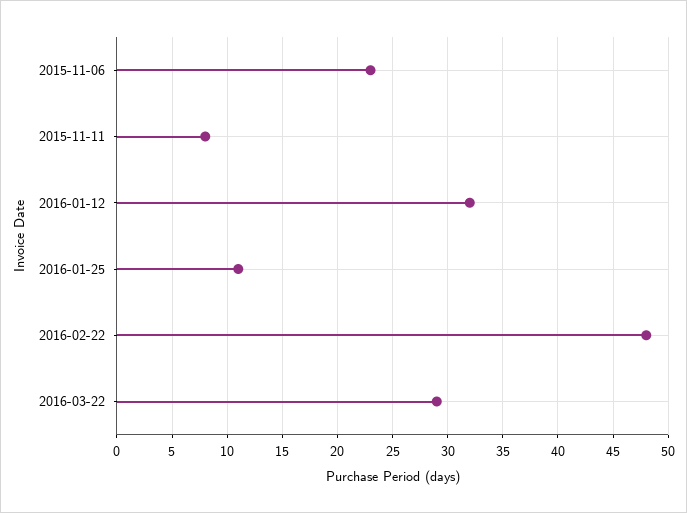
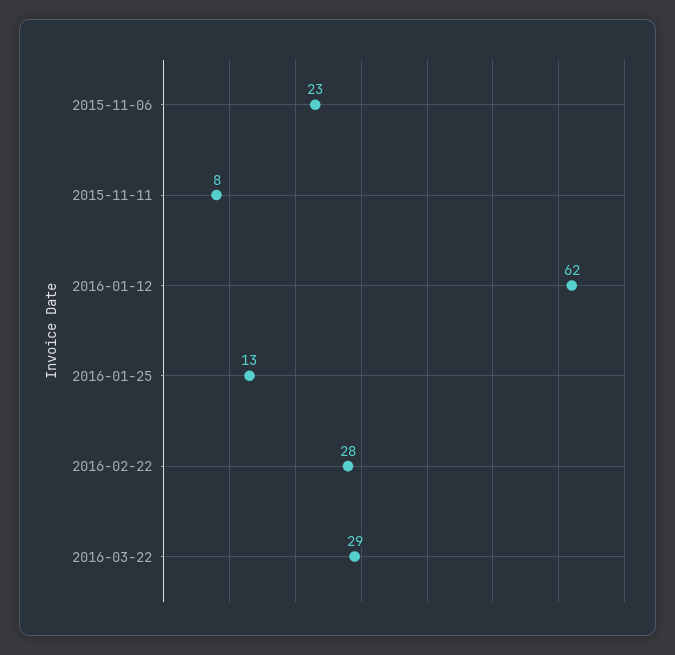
  {
    "2015-11-06": 23,
    "2015-11-11": 8,
-   "2016-01-12": 32,
+   "2016-01-12": 62,
-   "2016-01-25": 11,
+   "2016-01-25": 13,
-   "2016-02-22": 48,
+   "2016-02-22": 28,
    "2016-03-22": 29
  }

